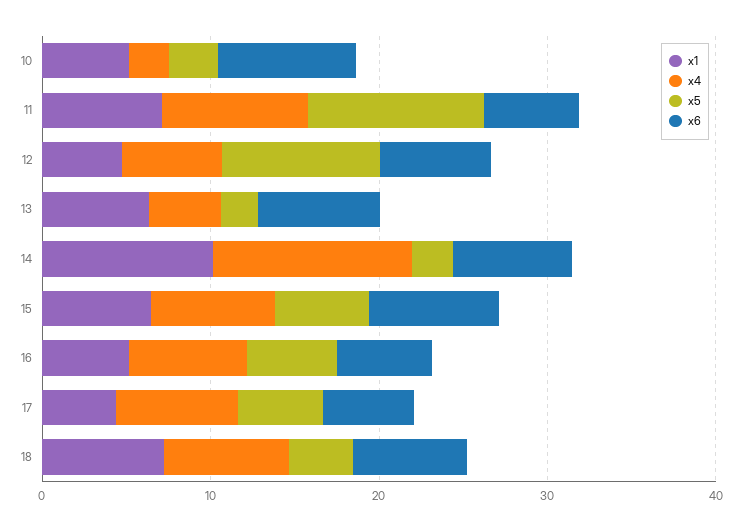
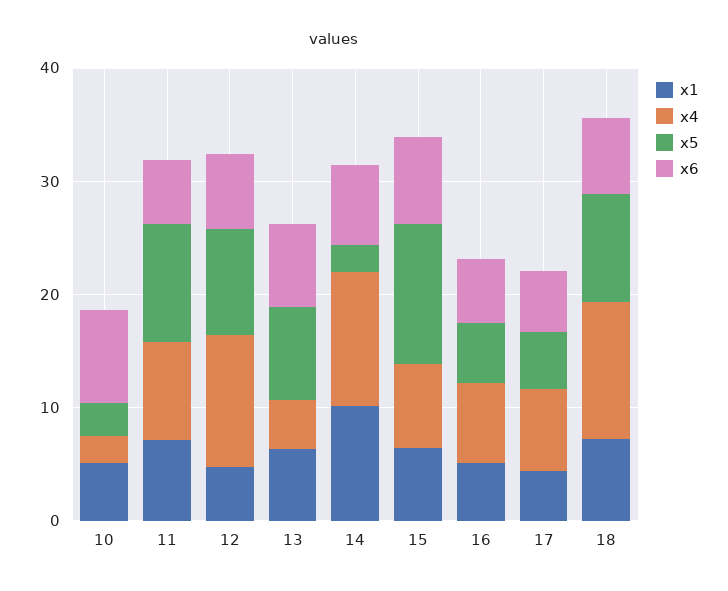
  {
    "x1": {
      "10": 6,
      "11": 8,
      "12": 4,
      "13": 6,
      "14": 10,
      "15": 6,
      "16": 6,
      "17": 4,
      "18": 8
    },
    "x4": {
      "10": 2,
      "11": 8,
-     "12": 6,
+     "12": 12,
      "13": 4,
      "14": 12,
      "15": 8,
      "16": 8,
      "17": 8,
-     "18": 8
+     "18": 12
    },
    "x5": {
      "10": 2,
      "11": 10,
      "12": 10,
-     "13": 2,
+     "13": 8,
      "14": 2,
-     "15": 6,
+     "15": 12,
      "16": 6,
      "17": 6,
-     "18": 4
+     "18": 10
    },
    "x6": {
      "10": 8,
      "11": 6,
      "12": 6,
      "13": 8,
      "14": 8,
      "15": 8,
      "16": 6,
      "17": 6,
      "18": 6
    }
  }

